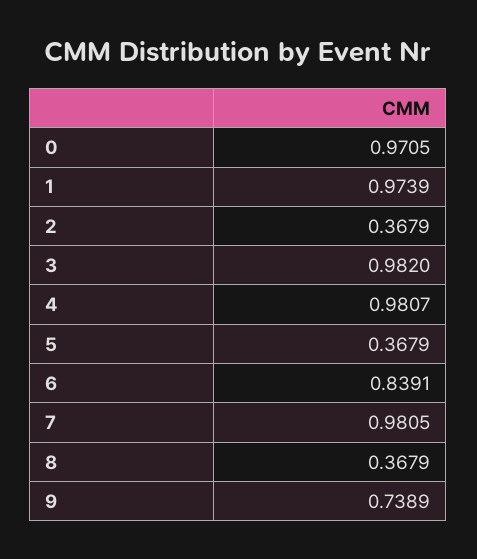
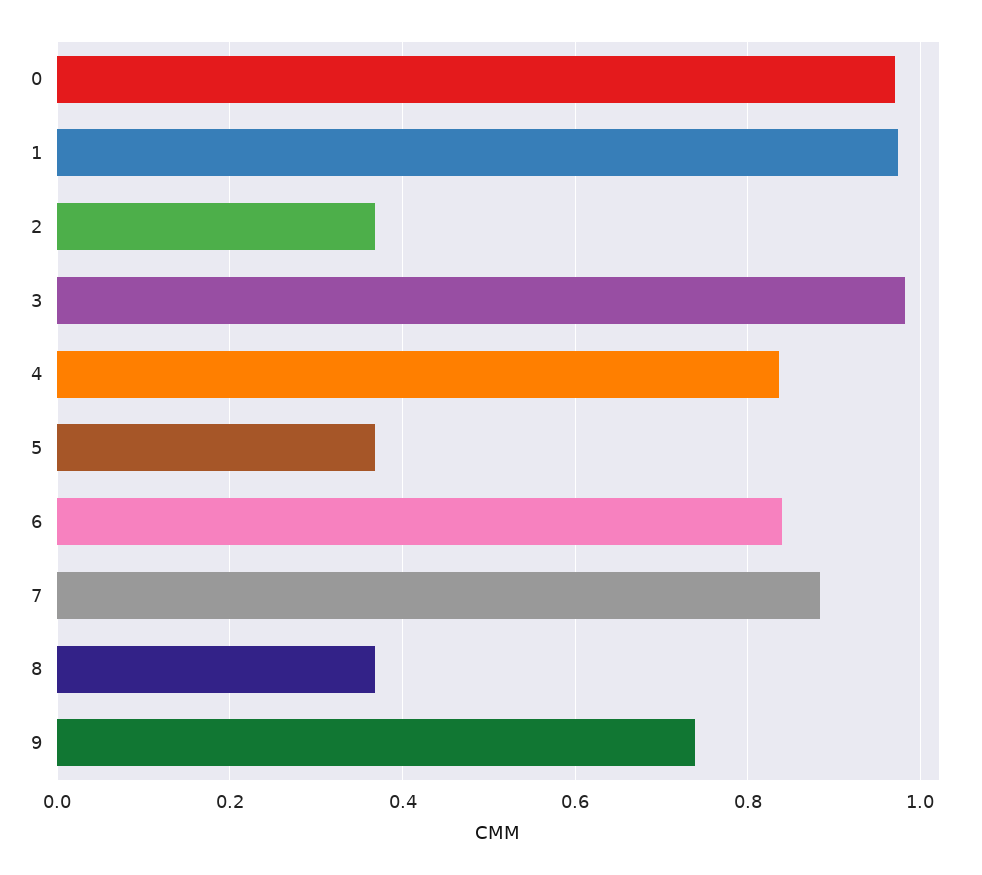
  {
    "0": 0.9705,
    "1": 0.9739,
    "2": 0.3679,
    "3": 0.982,
-   "4": 0.9807,
+   "4": 0.84,
    "5": 0.3679,
    "6": 0.8391,
-   "7": 0.9805,
+   "7": 0.88,
    "8": 0.3679,
    "9": 0.7389
  }

